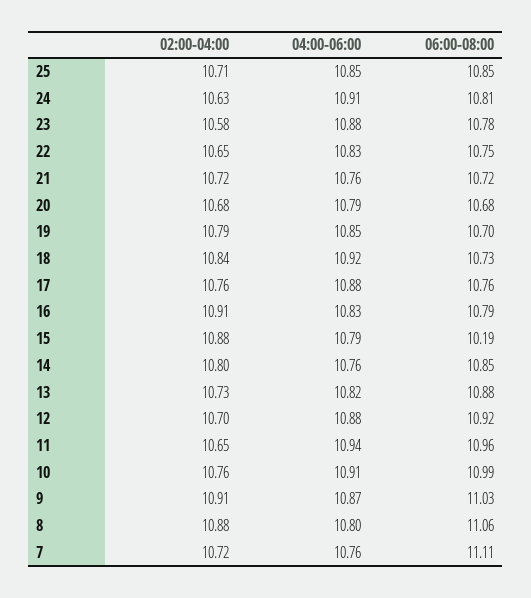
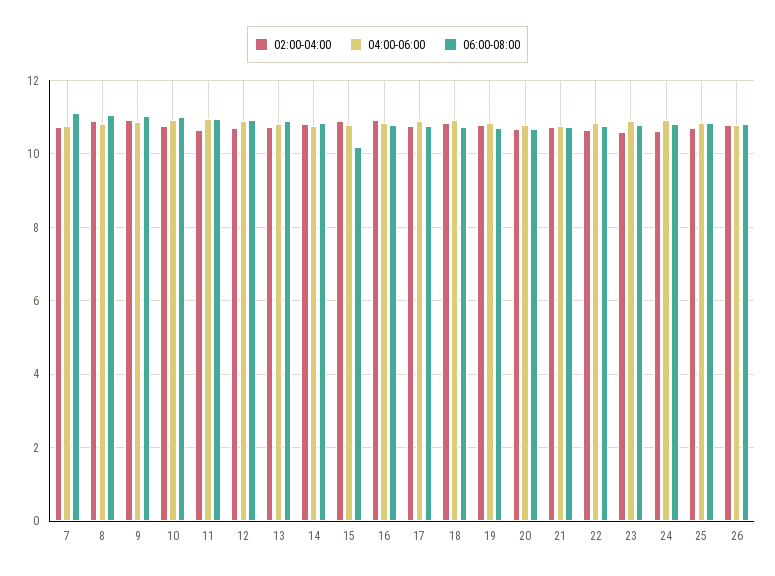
  {
    "02:00-04:00": {
      "25": 10.71,
      "24": 10.63,
      "23": 10.58,
      "22": 10.65,
      "21": 10.72,
      "20": 10.68,
      "19": 10.79,
      "18": 10.84,
      "17": 10.76,
      "16": 10.91,
      "15": 10.88,
      "14": 10.8,
      "13": 10.73,
      "12": 10.7,
      "11": 10.65,
      "10": 10.76,
      "9": 10.91,
      "8": 10.88,
-     "7": 10.72
+     "7": 10.72,
+     "26": 10.8
    },
    "04:00-06:00": {
      "25": 10.85,
      "24": 10.91,
      "23": 10.88,
      "22": 10.83,
      "21": 10.76,
      "20": 10.79,
      "19": 10.85,
      "18": 10.92,
      "17": 10.88,
      "16": 10.83,
      "15": 10.79,
      "14": 10.76,
      "13": 10.82,
      "12": 10.88,
      "11": 10.94,
      "10": 10.91,
      "9": 10.87,
      "8": 10.8,
-     "7": 10.76
+     "7": 10.76,
+     "26": 10.8
    },
    "06:00-08:00": {
      "25": 10.85,
      "24": 10.81,
      "23": 10.78,
      "22": 10.75,
      "21": 10.72,
      "20": 10.68,
      "19": 10.7,
      "18": 10.73,
      "17": 10.76,
      "16": 10.79,
      "15": 10.19,
      "14": 10.85,
      "13": 10.88,
      "12": 10.92,
      "11": 10.96,
      "10": 10.99,
      "9": 11.03,
      "8": 11.06,
-     "7": 11.11
+     "7": 11.11,
+     "26": 10.8
    }
  }

